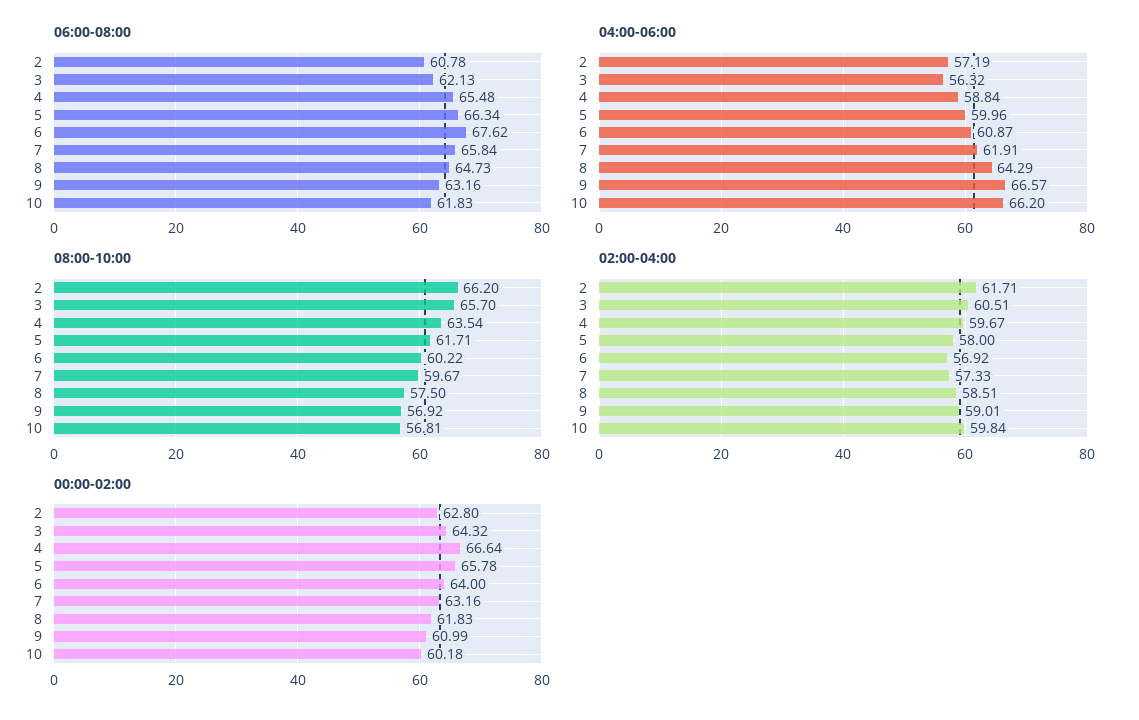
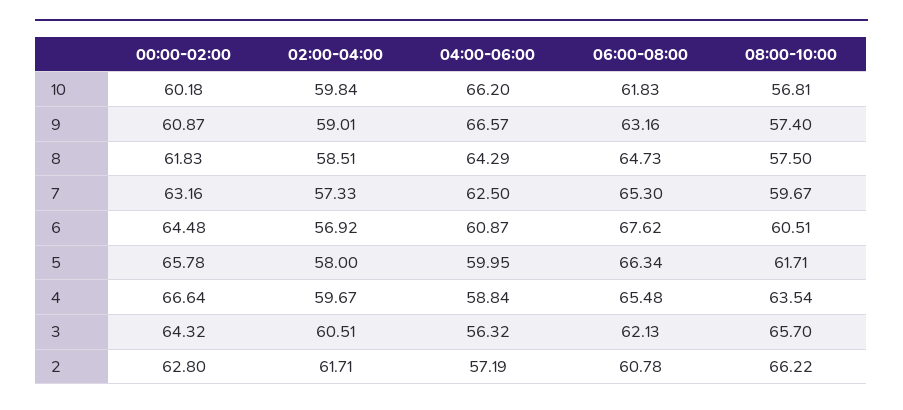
  {
    "06:00-08:00": {
      "2": 60.78,
      "3": 62.13,
      "4": 65.48,
      "5": 66.34,
      "6": 67.62,
-     "7": 65.84,
+     "7": 65.3,
      "8": 64.73,
      "9": 63.16,
      "10": 61.83
    },
    "04:00-06:00": {
      "2": 57.19,
      "3": 56.32,
      "4": 58.84,
-     "5": 59.96,
+     "5": 59.95,
      "6": 60.87,
-     "7": 61.91,
+     "7": 62.5,
      "8": 64.29,
      "9": 66.57,
      "10": 66.2
    },
    "08:00-10:00": {
-     "2": 66.2,
+     "2": 66.22,
      "3": 65.7,
      "4": 63.54,
      "5": 61.71,
-     "6": 60.22,
+     "6": 60.51,
      "7": 59.67,
      "8": 57.5,
-     "9": 56.92,
+     "9": 57.4,
      "10": 56.81
    },
    "02:00-04:00": {
      "2": 61.71,
      "3": 60.51,
      "4": 59.67,
      "5": 58,
      "6": 56.92,
      "7": 57.33,
      "8": 58.51,
      "9": 59.01,
      "10": 59.84
    },
    "00:00-02:00": {
      "2": 62.8,
      "3": 64.32,
      "4": 66.64,
      "5": 65.78,
-     "6": 64,
+     "6": 64.48,
      "7": 63.16,
      "8": 61.83,
-     "9": 60.99,
+     "9": 60.87,
      "10": 60.18
    }
  }

